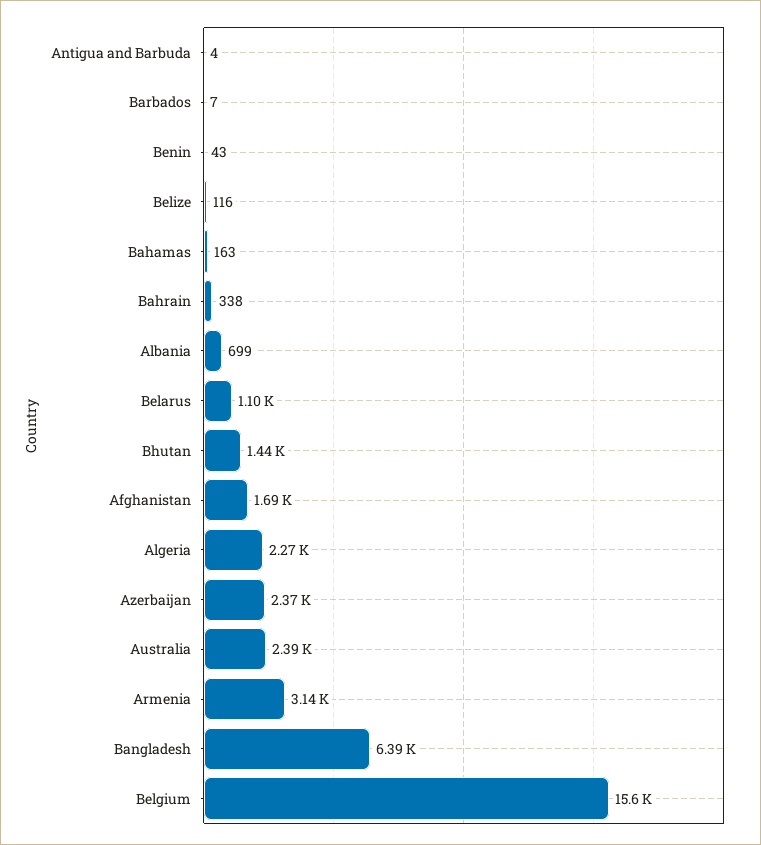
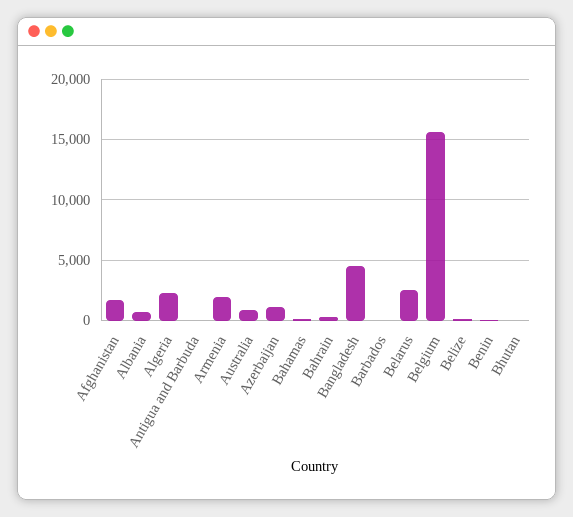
  {
    "Antigua and Barbuda": 4,
    "Barbados": 7,
    "Benin": 43,
    "Belize": 116,
    "Bahamas": 163,
    "Bahrain": 338,
    "Albania": 699,
-   "Belarus": 1100,
+   "Belarus": 2500,
-   "Bhutan": 1440,
+   "Bhutan": 0,
    "Afghanistan": 1690,
    "Algeria": 2270,
-   "Azerbaijan": 2370,
+   "Azerbaijan": 1000,
-   "Australia": 2390,
+   "Australia": 1000,
-   "Armenia": 3140,
+   "Armenia": 2000,
-   "Bangladesh": 6390,
+   "Bangladesh": 4500,
    "Belgium": 15600
  }

